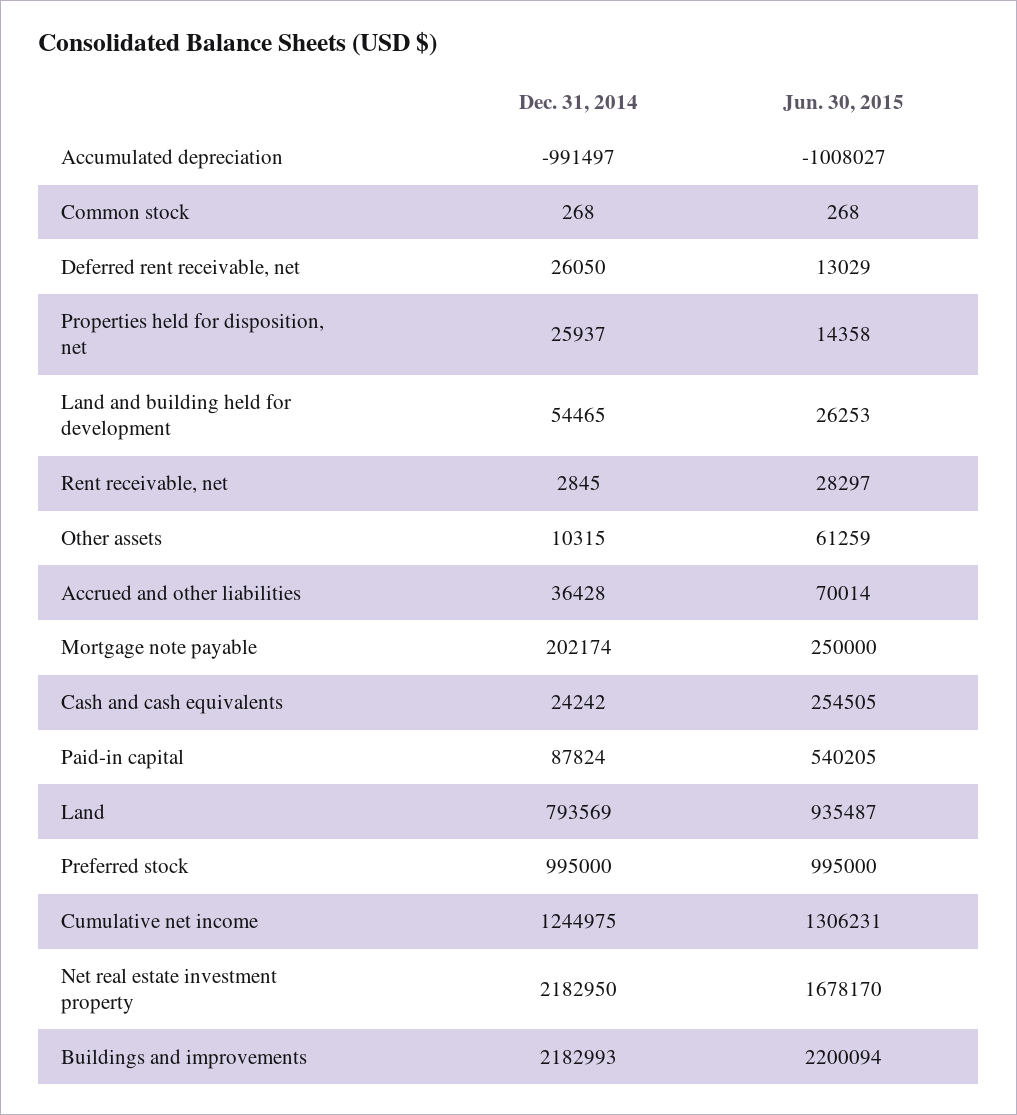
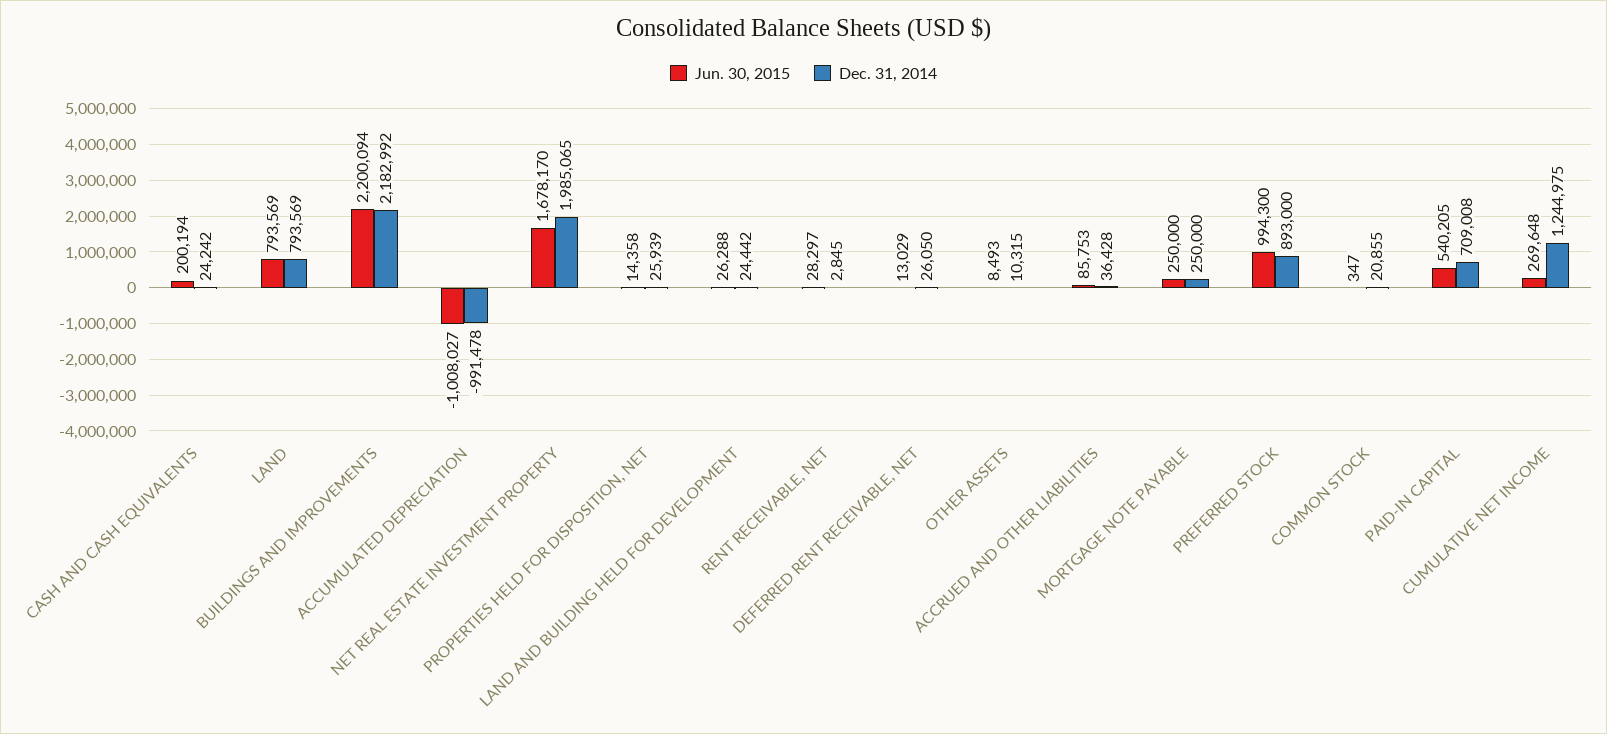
  {
    "Dec. 31, 2014": {
-     "Accumulated depreciation": -991497,
+     "Accumulated depreciation": -991478,
-     "Common stock": 268,
+     "Common stock": 20855,
      "Deferred rent receivable, net": 26050,
-     "Properties held for disposition, net": 25937,
+     "Properties held for disposition, net": 25939,
-     "Land and building held for development": 54465,
+     "Land and building held for development": 24442,
      "Rent receivable, net": 2845,
      "Other assets": 10315,
      "Accrued and other liabilities": 36428,
-     "Mortgage note payable": 202174,
+     "Mortgage note payable": 250000,
      "Cash and cash equivalents": 24242,
-     "Paid-in capital": 87824,
+     "Paid-in capital": 709008,
      "Land": 793569,
-     "Preferred stock": 995000,
+     "Preferred stock": 893000,
      "Cumulative net income": 1244975,
-     "Net real estate investment property": 2182950,
+     "Net real estate investment property": 1985065,
-     "Buildings and improvements": 2182993
+     "Buildings and improvements": 2182992
    },
    "Jun. 30, 2015": {
      "Accumulated depreciation": -1008027,
-     "Common stock": 268,
+     "Common stock": 347,
      "Deferred rent receivable, net": 13029,
      "Properties held for disposition, net": 14358,
-     "Land and building held for development": 26253,
+     "Land and building held for development": 26288,
      "Rent receivable, net": 28297,
-     "Other assets": 61259,
+     "Other assets": 8493,
-     "Accrued and other liabilities": 70014,
+     "Accrued and other liabilities": 85753,
      "Mortgage note payable": 250000,
-     "Cash and cash equivalents": 254505,
+     "Cash and cash equivalents": 200194,
      "Paid-in capital": 540205,
-     "Land": 935487,
+     "Land": 793569,
-     "Preferred stock": 995000,
+     "Preferred stock": 994300,
-     "Cumulative net income": 1306231,
+     "Cumulative net income": 269648,
      "Net real estate investment property": 1678170,
      "Buildings and improvements": 2200094
    }
  }

